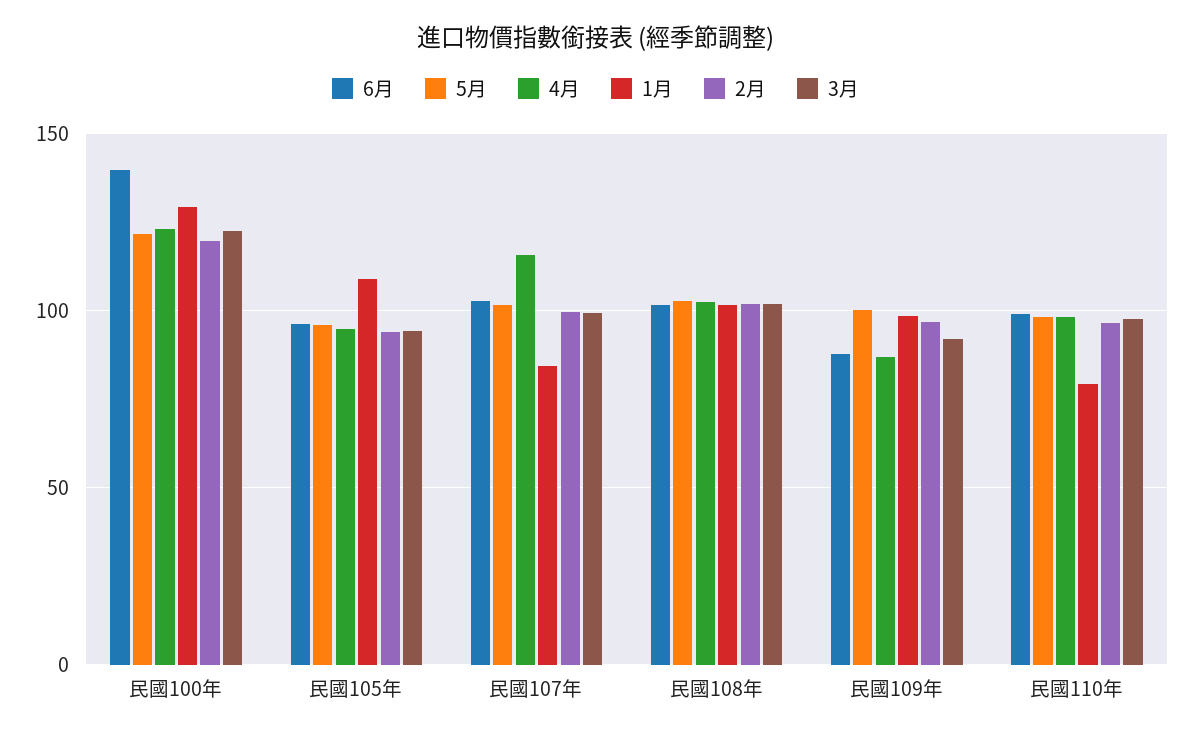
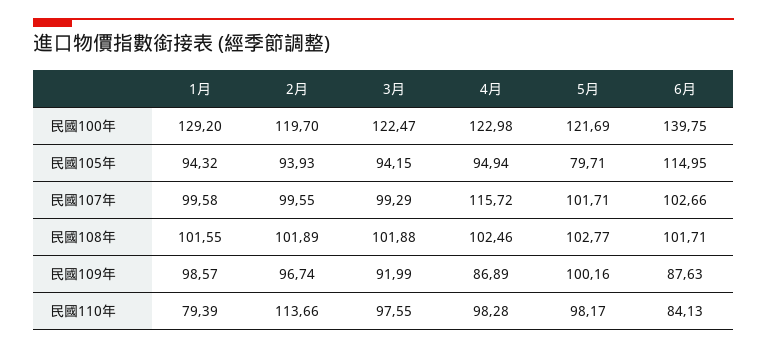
  {
    "6月": {
      "民國100年": 139.75,
-     "民國105年": 95,
+     "民國105年": 114.95,
      "民國107年": 102.66,
      "民國108年": 101.71,
      "民國109年": 87.63,
-     "民國110年": 100
+     "民國110年": 84.13
    },
    "5月": {
      "民國100年": 121.69,
-     "民國105年": 95,
+     "民國105年": 79.71,
      "民國107年": 101.71,
      "民國108年": 102.77,
      "民國109年": 100.16,
      "民國110年": 98.17
    },
    "4月": {
      "民國100年": 122.98,
      "民國105年": 94.94,
      "民國107年": 115.72,
      "民國108年": 102.46,
      "民國109年": 86.89,
      "民國110年": 98.28
    },
    "1月": {
      "民國100年": 129.2,
-     "民國105年": 110,
+     "民國105年": 94.32,
-     "民國107年": 85,
+     "民國107年": 99.58,
      "民國108年": 101.55,
      "民國109年": 98.57,
      "民國110年": 79.39
    },
    "2月": {
      "民國100年": 119.7,
      "民國105年": 93.93,
      "民國107年": 99.55,
      "民國108年": 101.89,
      "民國109年": 96.74,
-     "民國110年": 95
+     "民國110年": 113.66
    },
    "3月": {
      "民國100年": 122.47,
      "民國105年": 94.15,
      "民國107年": 99.29,
      "民國108年": 101.88,
      "民國109年": 91.99,
      "民國110年": 97.55
    }
  }

